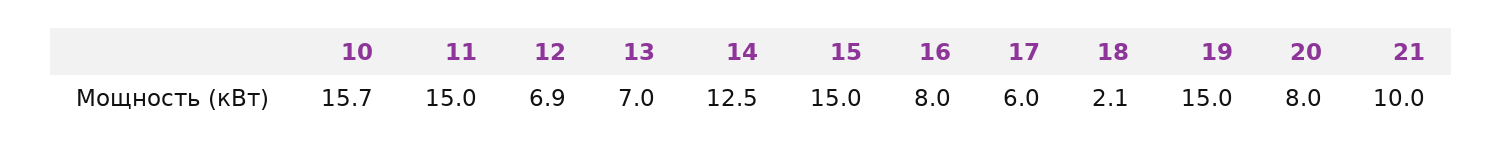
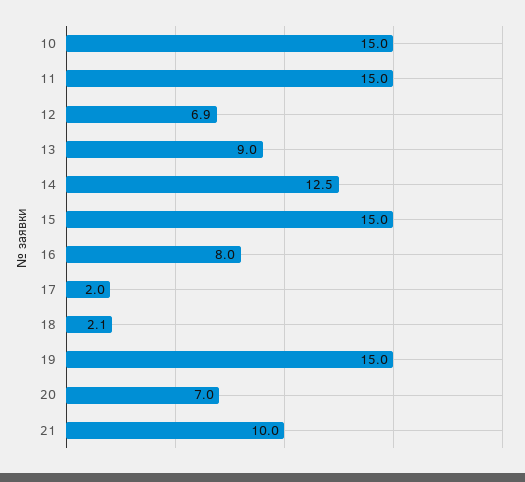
  {
-   "10": 15.7,
+   "10": 15,
    "11": 15,
    "12": 6.9,
-   "13": 7,
+   "13": 9,
    "14": 12.5,
    "15": 15,
    "16": 8,
-   "17": 6,
+   "17": 2,
    "18": 2.1,
    "19": 15,
-   "20": 8,
+   "20": 7,
    "21": 10
  }

